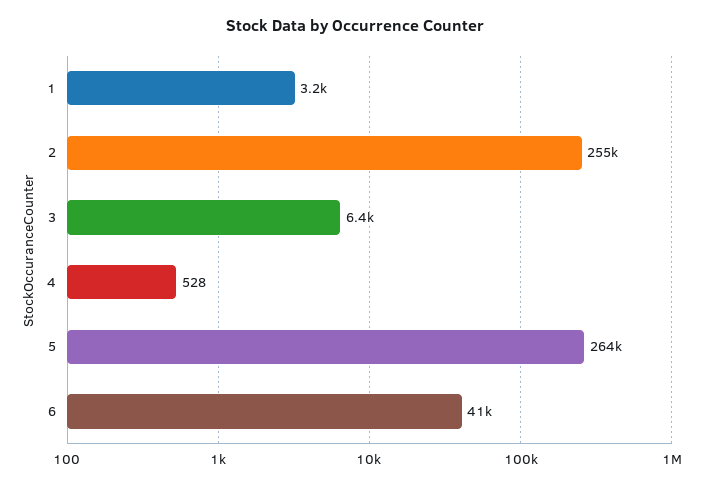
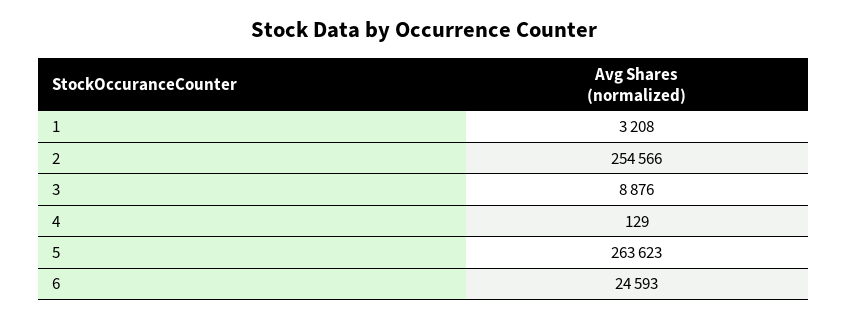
  {
    "1": 3208,
    "2": 254566,
-   "3": 6400,
+   "3": 8876,
-   "4": 528,
+   "4": 129,
    "5": 263623,
-   "6": 41000
+   "6": 24593
  }

